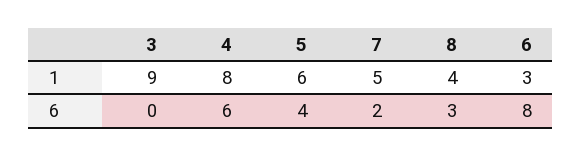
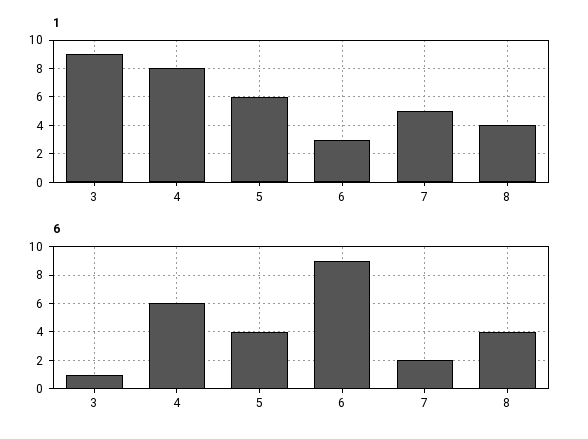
  {
    "1": {
      "3": 9,
      "4": 8,
      "5": 6,
      "7": 5,
      "8": 4,
      "6": 3
    },
    "6": {
-     "3": 0,
+     "3": 1,
      "4": 6,
      "5": 4,
      "7": 2,
-     "8": 3,
+     "8": 4,
-     "6": 8
+     "6": 9
    }
  }

